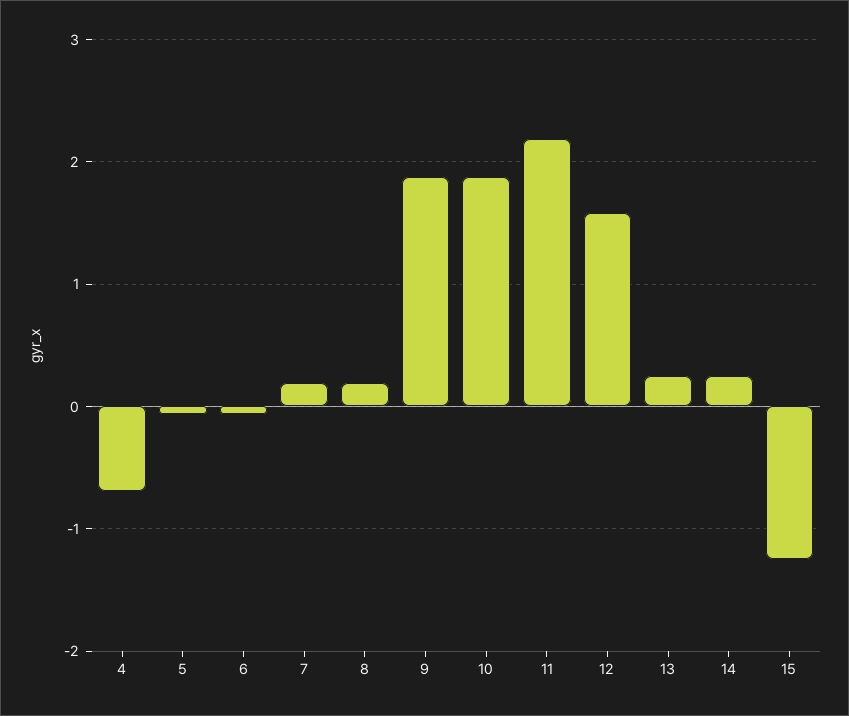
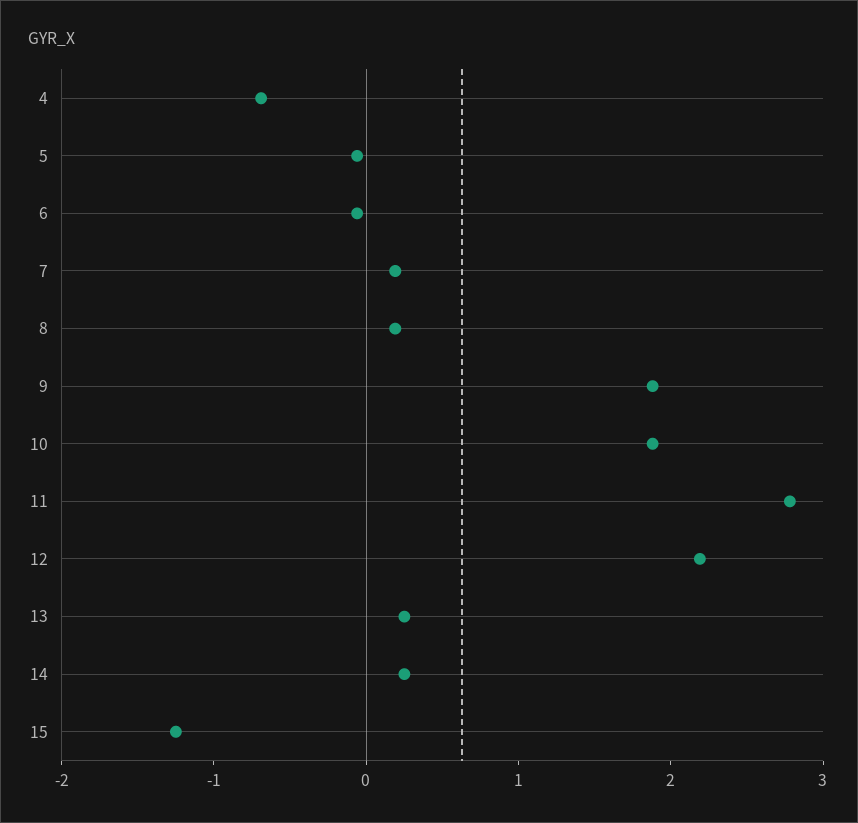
  {
    "4": -0.7,
    "5": -0.1,
    "6": -0.1,
    "7": 0.2,
    "8": 0.2,
    "9": 1.9,
    "10": 1.9,
-   "11": 2.2,
+   "11": 2.8,
-   "12": 1.6,
+   "12": 2.2,
    "13": 0.3,
    "14": 0.3,
    "15": -1.3
  }

